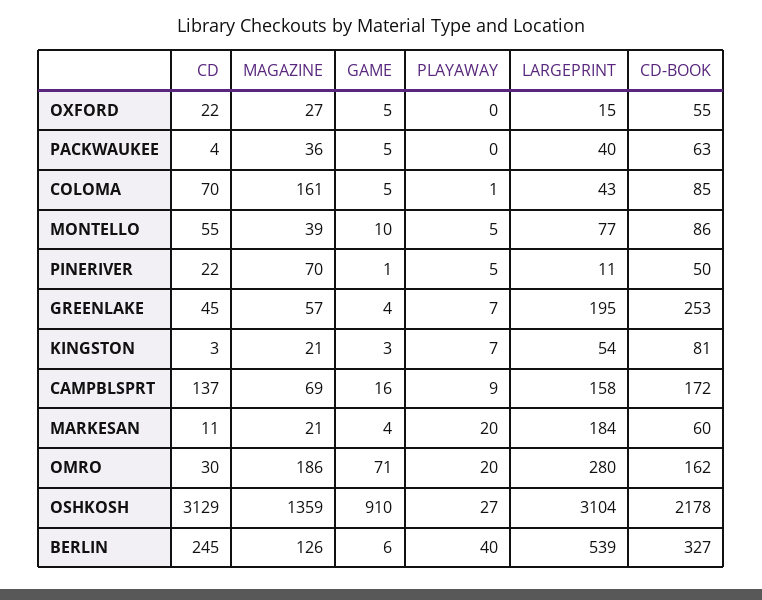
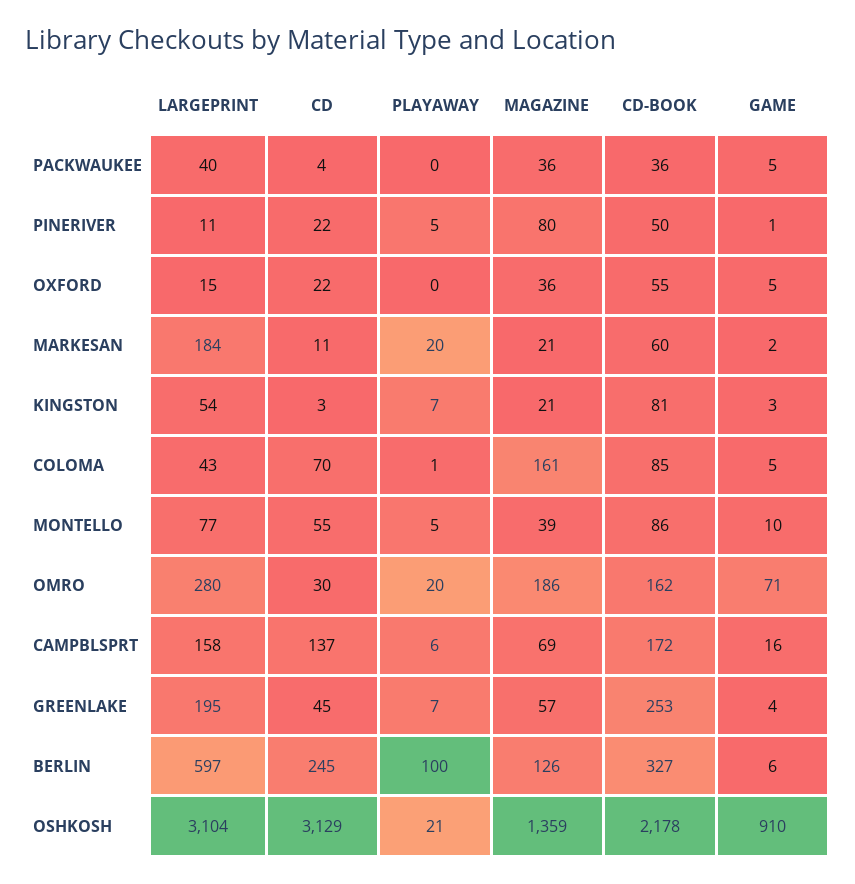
  {
    "CD": {
      "OXFORD": 22,
      "PACKWAUKEE": 4,
      "COLOMA": 70,
      "MONTELLO": 55,
      "PINERIVER": 22,
      "GREENLAKE": 45,
      "KINGSTON": 3,
      "CAMPBLSPRT": 137,
      "MARKESAN": 11,
      "OMRO": 30,
      "OSHKOSH": 3129,
      "BERLIN": 245
    },
    "MAGAZINE": {
-     "OXFORD": 27,
+     "OXFORD": 36,
      "PACKWAUKEE": 36,
      "COLOMA": 161,
      "MONTELLO": 39,
-     "PINERIVER": 70,
+     "PINERIVER": 80,
      "GREENLAKE": 57,
      "KINGSTON": 21,
      "CAMPBLSPRT": 69,
      "MARKESAN": 21,
      "OMRO": 186,
      "OSHKOSH": 1359,
      "BERLIN": 126
    },
    "GAME": {
      "OXFORD": 5,
      "PACKWAUKEE": 5,
      "COLOMA": 5,
      "MONTELLO": 10,
      "PINERIVER": 1,
      "GREENLAKE": 4,
      "KINGSTON": 3,
      "CAMPBLSPRT": 16,
-     "MARKESAN": 4,
+     "MARKESAN": 2,
      "OMRO": 71,
      "OSHKOSH": 910,
      "BERLIN": 6
    },
    "PLAYAWAY": {
      "OXFORD": 0,
      "PACKWAUKEE": 0,
      "COLOMA": 1,
      "MONTELLO": 5,
      "PINERIVER": 5,
      "GREENLAKE": 7,
      "KINGSTON": 7,
-     "CAMPBLSPRT": 9,
+     "CAMPBLSPRT": 6,
      "MARKESAN": 20,
      "OMRO": 20,
-     "OSHKOSH": 27,
+     "OSHKOSH": 21,
-     "BERLIN": 40
+     "BERLIN": 100
    },
    "LARGEPRINT": {
      "OXFORD": 15,
      "PACKWAUKEE": 40,
      "COLOMA": 43,
      "MONTELLO": 77,
      "PINERIVER": 11,
      "GREENLAKE": 195,
      "KINGSTON": 54,
      "CAMPBLSPRT": 158,
      "MARKESAN": 184,
      "OMRO": 280,
      "OSHKOSH": 3104,
-     "BERLIN": 539
+     "BERLIN": 597
    },
    "CD-BOOK": {
      "OXFORD": 55,
-     "PACKWAUKEE": 63,
+     "PACKWAUKEE": 36,
      "COLOMA": 85,
      "MONTELLO": 86,
      "PINERIVER": 50,
      "GREENLAKE": 253,
      "KINGSTON": 81,
      "CAMPBLSPRT": 172,
      "MARKESAN": 60,
      "OMRO": 162,
      "OSHKOSH": 2178,
      "BERLIN": 327
    }
  }

